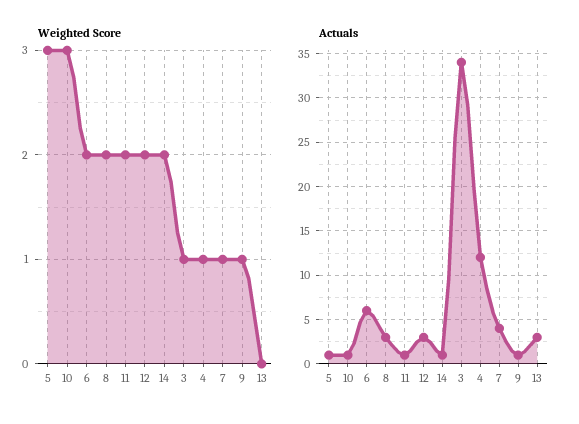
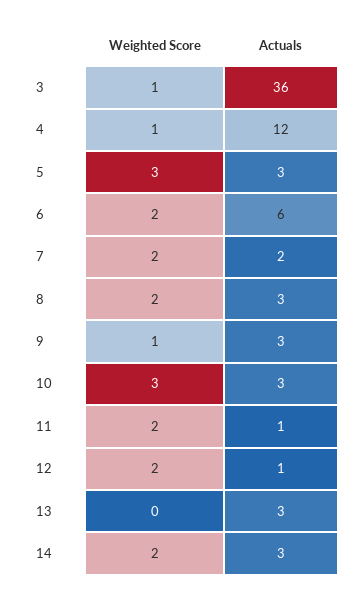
  {
    "Weighted Score": {
      "5": 3,
      "10": 3,
      "6": 2,
      "8": 2,
      "11": 2,
      "12": 2,
      "14": 2,
      "3": 1,
      "4": 1,
-     "7": 1,
+     "7": 2,
      "9": 1,
      "13": 0
    },
    "Actuals": {
-     "5": 1,
+     "5": 3,
-     "10": 1,
+     "10": 3,
      "6": 6,
      "8": 3,
      "11": 1,
-     "12": 3,
+     "12": 1,
-     "14": 1,
+     "14": 3,
-     "3": 34,
+     "3": 36,
      "4": 12,
-     "7": 4,
+     "7": 2,
-     "9": 1,
+     "9": 3,
      "13": 3
    }
  }

